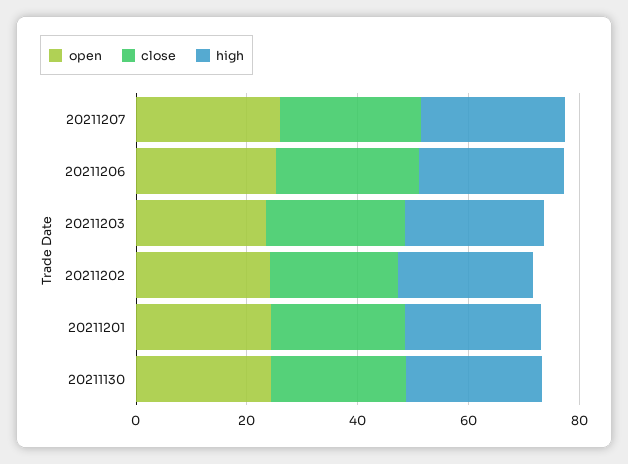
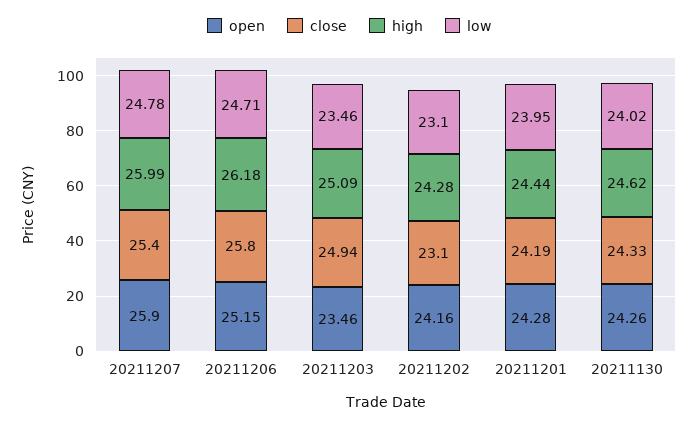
  {
    "open": {
      "20211207": 25.9,
      "20211206": 25.15,
      "20211203": 23.46,
      "20211202": 24.16,
      "20211201": 24.28,
      "20211130": 24.26
    },
    "close": {
      "20211207": 25.4,
      "20211206": 25.8,
      "20211203": 24.94,
      "20211202": 23.1,
      "20211201": 24.19,
      "20211130": 24.33
    },
    "high": {
      "20211207": 25.99,
      "20211206": 26.18,
      "20211203": 25.09,
      "20211202": 24.28,
      "20211201": 24.44,
      "20211130": 24.62
-   }
+   },
+   "low": {
+     "20211207": 24.78,
+     "20211206": 24.71,
+     "20211203": 23.46,
+     "20211202": 23.1,
+     "20211201": 23.95,
+     "20211130": 24.02
+   }
  }

